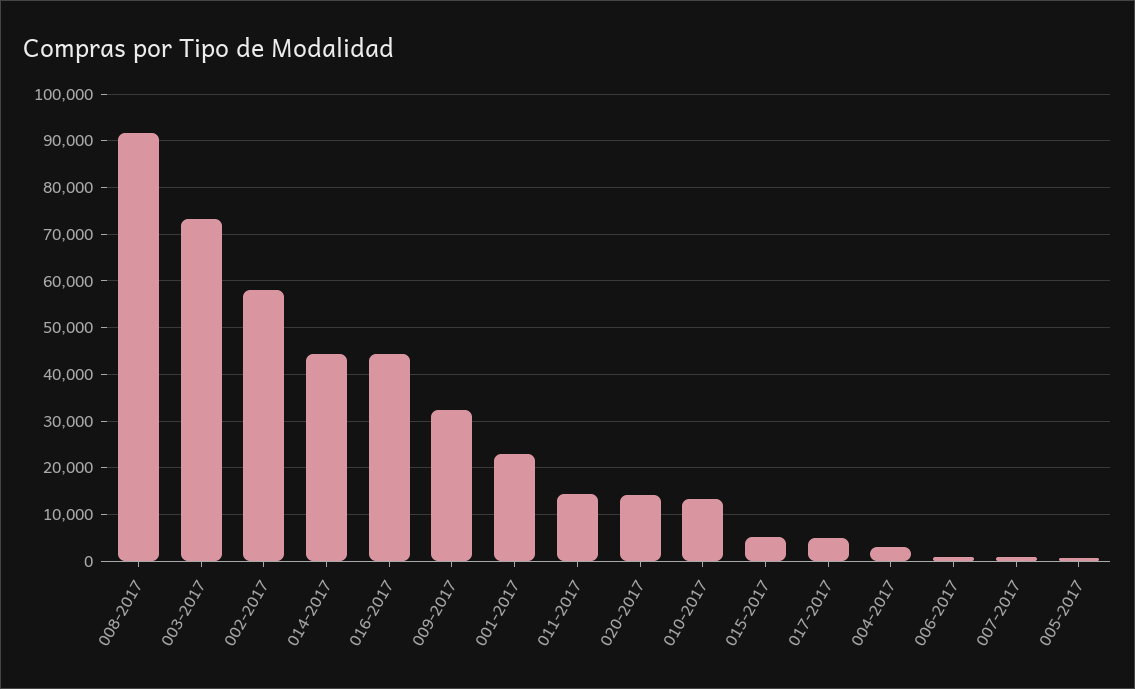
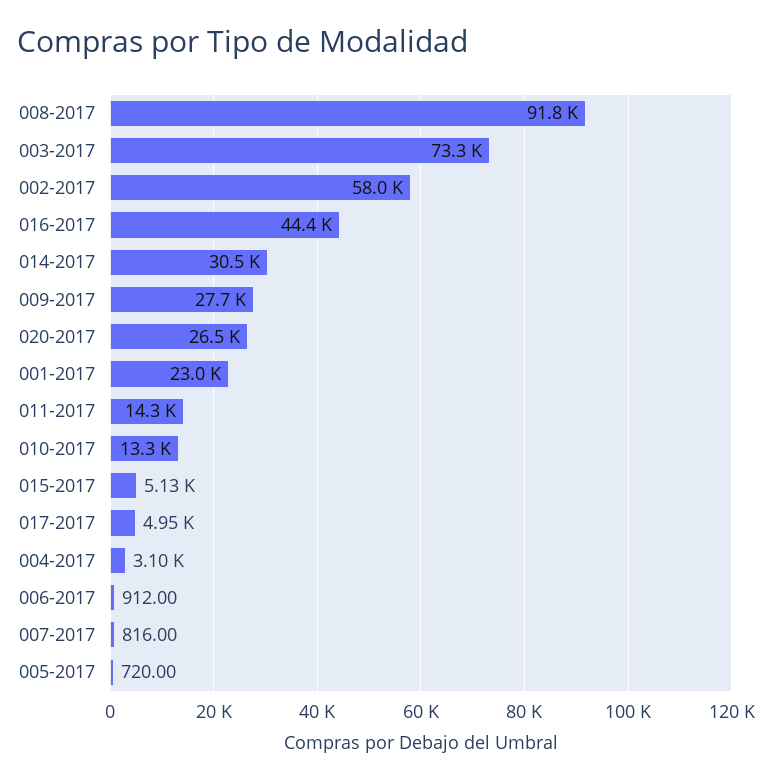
  {
    "008-2017": 91800,
    "003-2017": 73300,
    "002-2017": 58000,
-   "014-2017": 44000,
+   "014-2017": 30500,
    "016-2017": 44400,
-   "009-2017": 32000,
+   "009-2017": 27700,
    "001-2017": 23000,
    "011-2017": 14300,
-   "020-2017": 14000,
+   "020-2017": 26500,
    "010-2017": 13300,
    "015-2017": 5130,
    "017-2017": 4950,
    "004-2017": 3100,
    "006-2017": 912,
    "007-2017": 816,
    "005-2017": 720
  }

